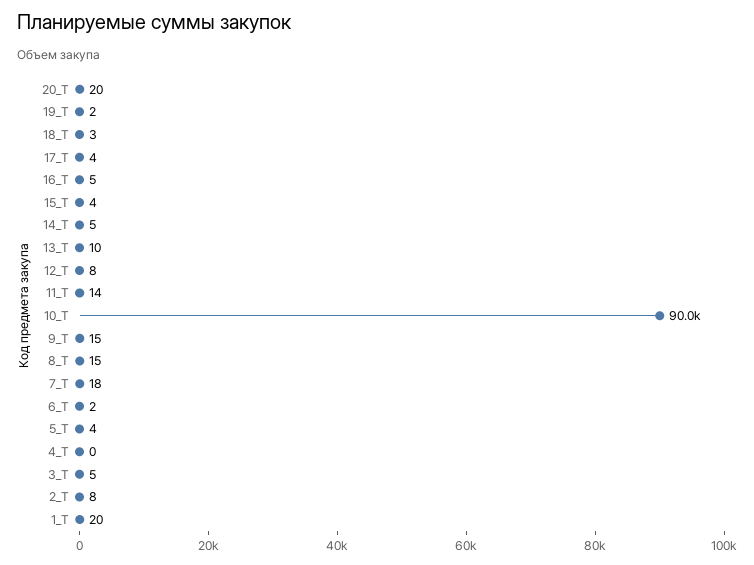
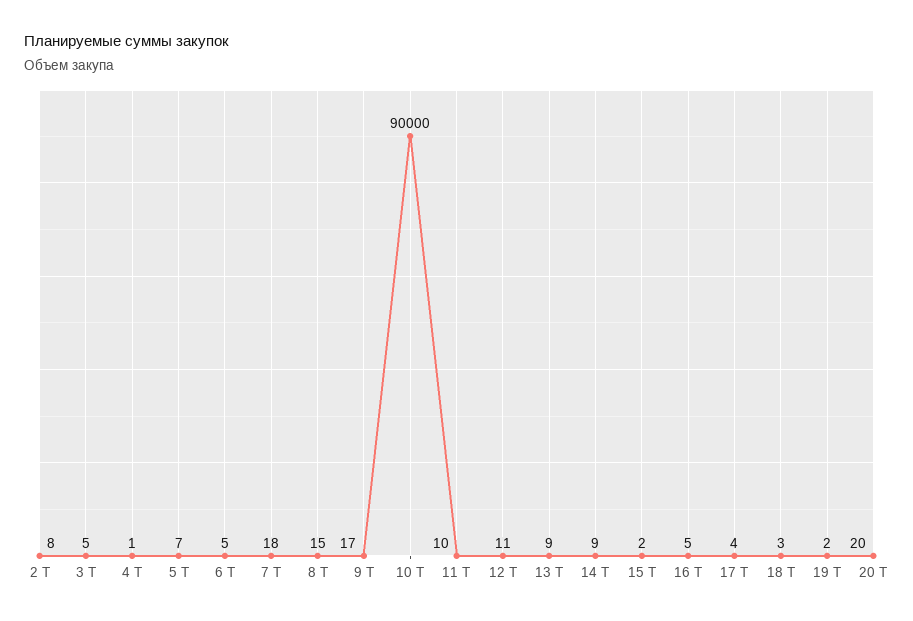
  {
    "20_Т": 20,
    "19_Т": 2,
    "18_Т": 3,
    "17_Т": 4,
    "16_Т": 5,
-   "15_Т": 4,
+   "15_Т": 2,
-   "14_Т": 5,
+   "14_Т": 9,
-   "13_Т": 10,
+   "13_Т": 9,
-   "12_Т": 8,
+   "12_Т": 11,
-   "11_Т": 14,
+   "11_Т": 10,
    "10_Т": 90000,
-   "9_Т": 15,
+   "9_Т": 17,
    "8_Т": 15,
    "7_Т": 18,
-   "6_Т": 2,
+   "6_Т": 5,
-   "5_Т": 4,
+   "5_Т": 7,
-   "4_Т": 0,
+   "4_Т": 1,
    "3_Т": 5,
-   "2_Т": 8,
+   "2_Т": 8
-   "1_Т": 20
  }

